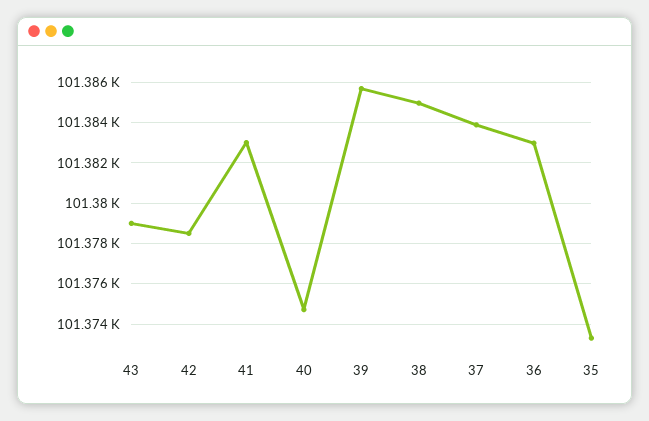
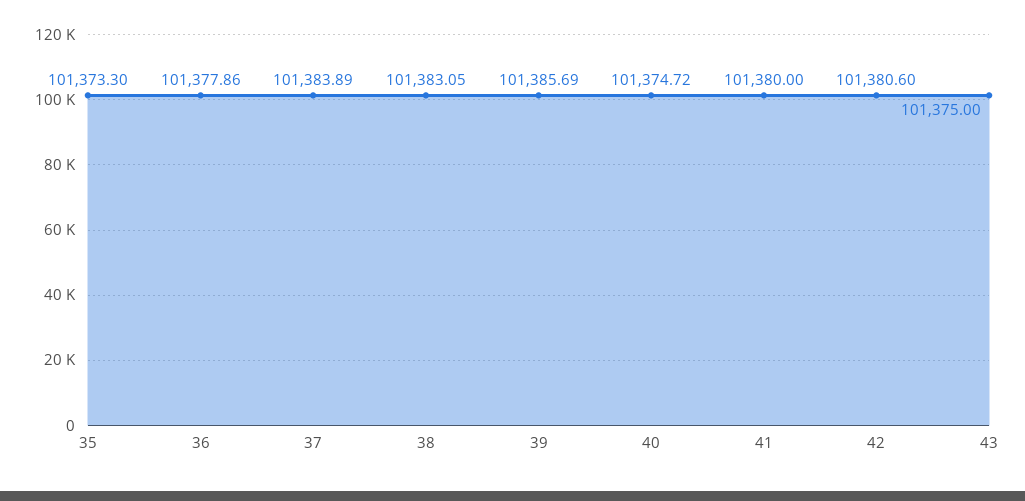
  {
-   "43": 101379,
+   "43": 101375,
-   "42": 101378.5,
+   "42": 101380.6,
-   "41": 101383,
+   "41": 101380,
    "40": 101374.72,
    "39": 101385.69,
-   "38": 101385,
+   "38": 101383.05,
    "37": 101383.89,
-   "36": 101383,
+   "36": 101377.86,
    "35": 101373.3
  }

